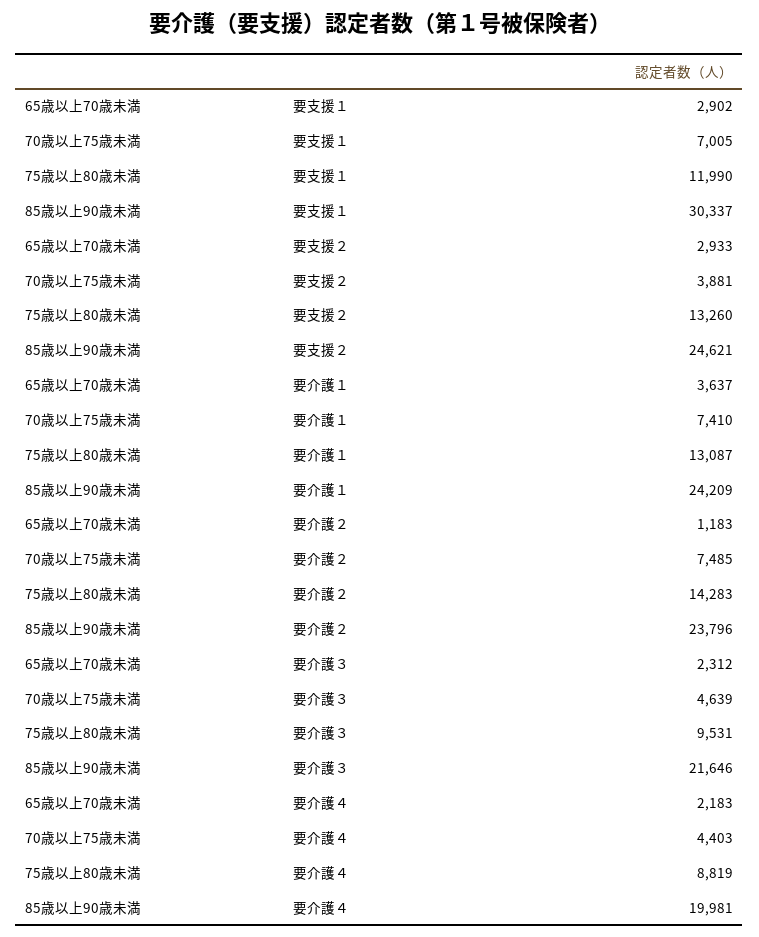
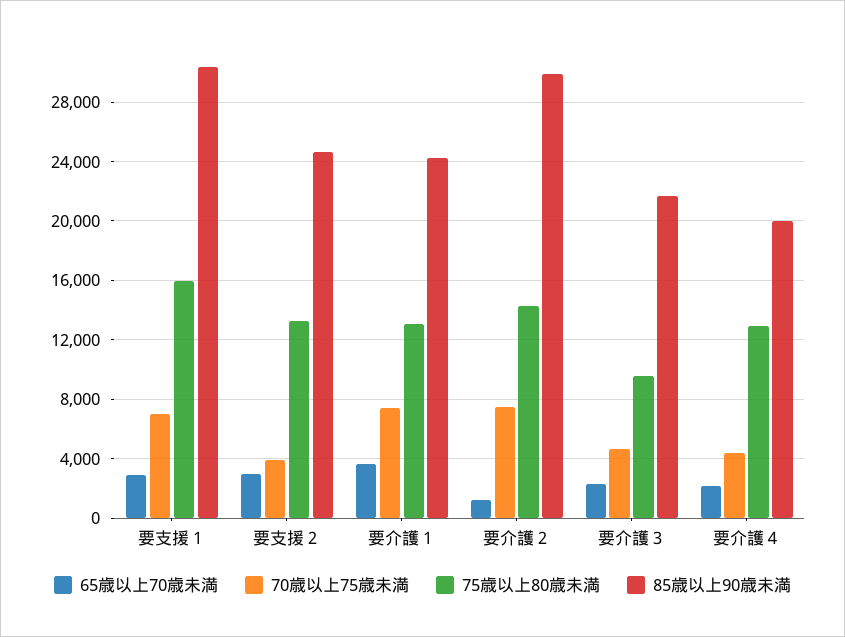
  {
    "65歳以上70歳未満": {
      "要支援１": 2902,
      "要支援２": 2933,
      "要介護１": 3637,
      "要介護２": 1183,
      "要介護３": 2312,
      "要介護４": 2183
    },
    "70歳以上75歳未満": {
      "要支援１": 7005,
      "要支援２": 3881,
      "要介護１": 7410,
      "要介護２": 7485,
      "要介護３": 4639,
      "要介護４": 4403
    },
    "75歳以上80歳未満": {
-     "要支援１": 11990,
+     "要支援１": 16000,
      "要支援２": 13260,
      "要介護１": 13087,
      "要介護２": 14283,
      "要介護３": 9531,
-     "要介護４": 8819
+     "要介護４": 13000
    },
    "85歳以上90歳未満": {
      "要支援１": 30337,
      "要支援２": 24621,
      "要介護１": 24209,
-     "要介護２": 23796,
+     "要介護２": 30000,
      "要介護３": 21646,
      "要介護４": 19981
    }
  }

